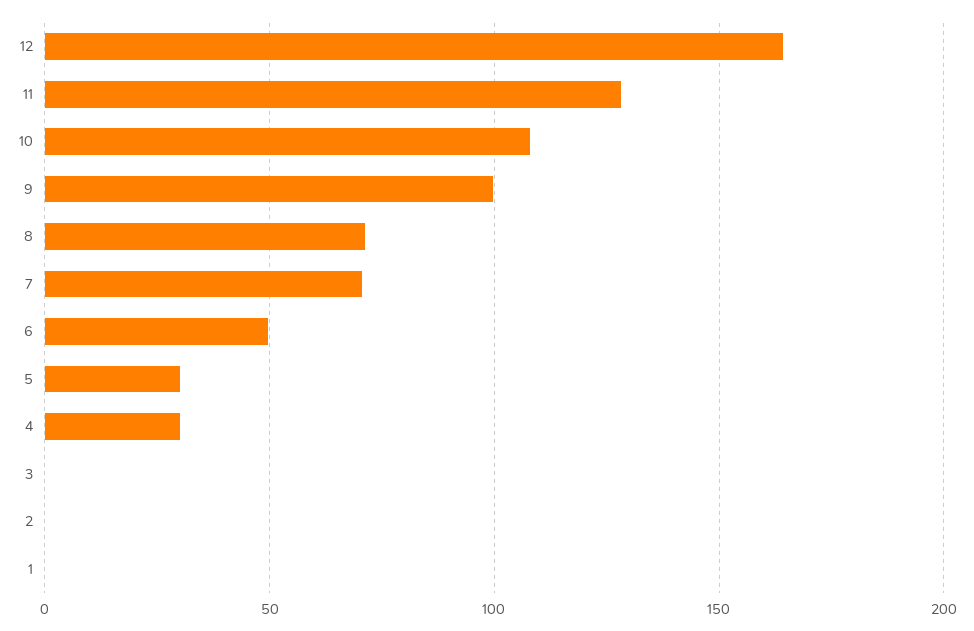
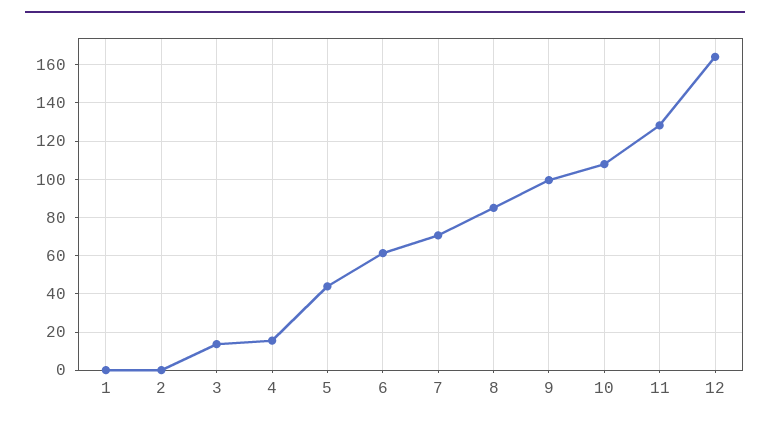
  {
    "12": 165,
    "11": 130,
    "10": 110,
    "9": 100,
-   "8": 70,
+   "8": 85,
    "7": 70,
-   "6": 50,
+   "6": 60,
-   "5": 30,
+   "5": 45,
-   "4": 30,
+   "4": 15,
-   "3": 0,
+   "3": 15,
    "2": 0,
    "1": 0
  }

